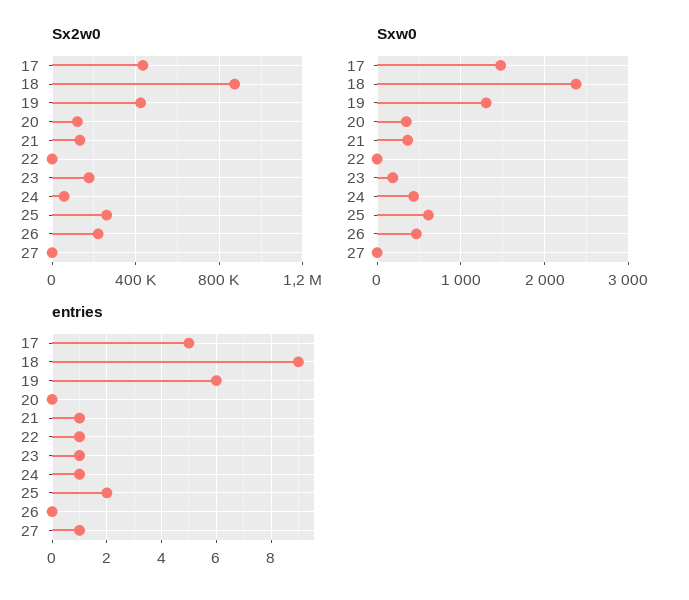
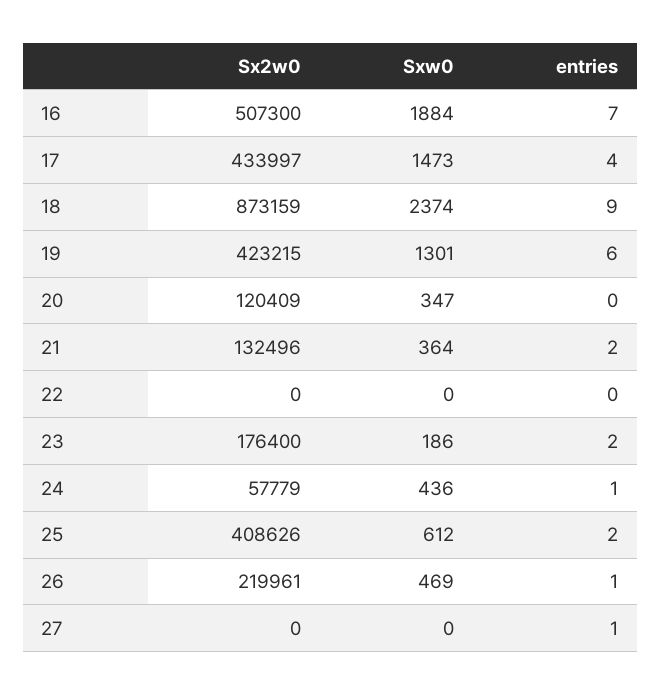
  {
    "Sx2w0": {
      "17": 433997,
      "18": 873159,
      "19": 423215,
      "20": 120409,
      "21": 132496,
      "22": 0,
      "23": 176400,
      "24": 57779,
-     "25": 250000,
+     "25": 408626,
      "26": 219961,
-     "27": 0
+     "27": 0,
+     "16": 507300
    },
    "Sxw0": {
      "17": 1473,
      "18": 2374,
      "19": 1301,
      "20": 347,
      "21": 364,
      "22": 0,
      "23": 186,
      "24": 436,
      "25": 612,
      "26": 469,
-     "27": 0
+     "27": 0,
+     "16": 1884
    },
    "entries": {
-     "17": 5,
+     "17": 4,
      "18": 9,
      "19": 6,
      "20": 0,
-     "21": 1,
+     "21": 2,
-     "22": 1,
+     "22": 0,
-     "23": 1,
+     "23": 2,
      "24": 1,
      "25": 2,
-     "26": 0,
+     "26": 1,
-     "27": 1
+     "27": 1,
+     "16": 7
    }
  }

